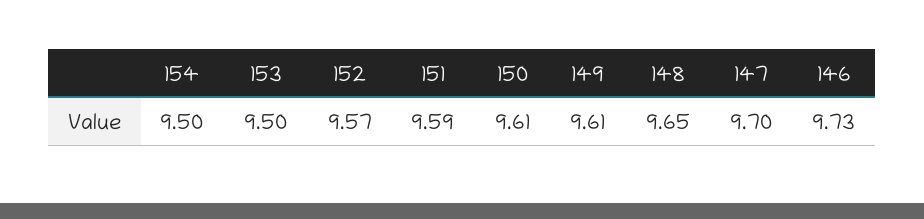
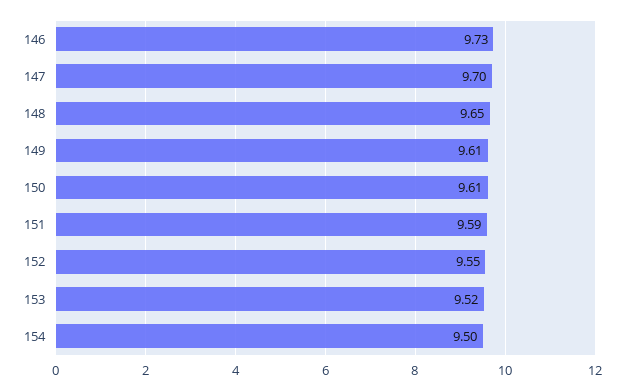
  {
    "154": 9.5,
-   "153": 9.5,
+   "153": 9.52,
-   "152": 9.57,
+   "152": 9.55,
    "151": 9.59,
    "150": 9.61,
    "149": 9.61,
    "148": 9.65,
    "147": 9.7,
    "146": 9.73
  }

